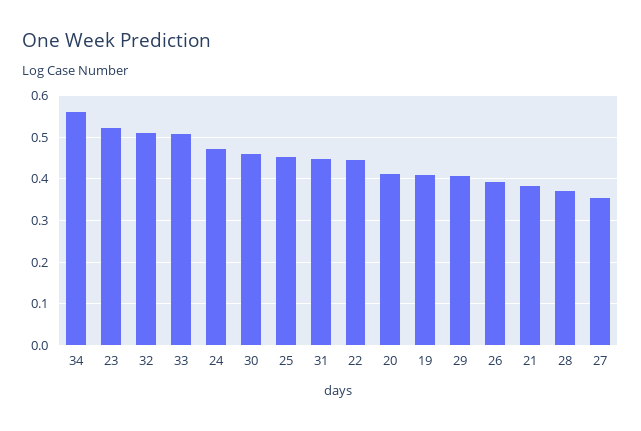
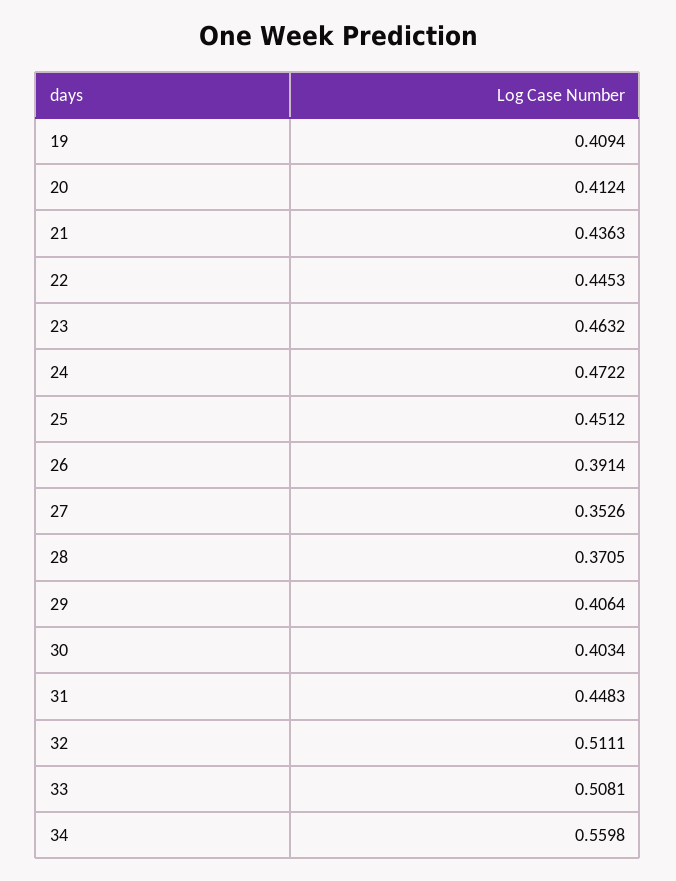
  {
    "34": 0.5598,
-   "23": 0.52,
+   "23": 0.4632,
    "32": 0.5111,
    "33": 0.5081,
    "24": 0.4722,
-   "30": 0.46,
+   "30": 0.4034,
    "25": 0.4512,
    "31": 0.4483,
    "22": 0.4453,
    "20": 0.4124,
    "19": 0.4094,
    "29": 0.4064,
    "26": 0.3914,
-   "21": 0.38,
+   "21": 0.4363,
    "28": 0.3705,
    "27": 0.3526
  }

